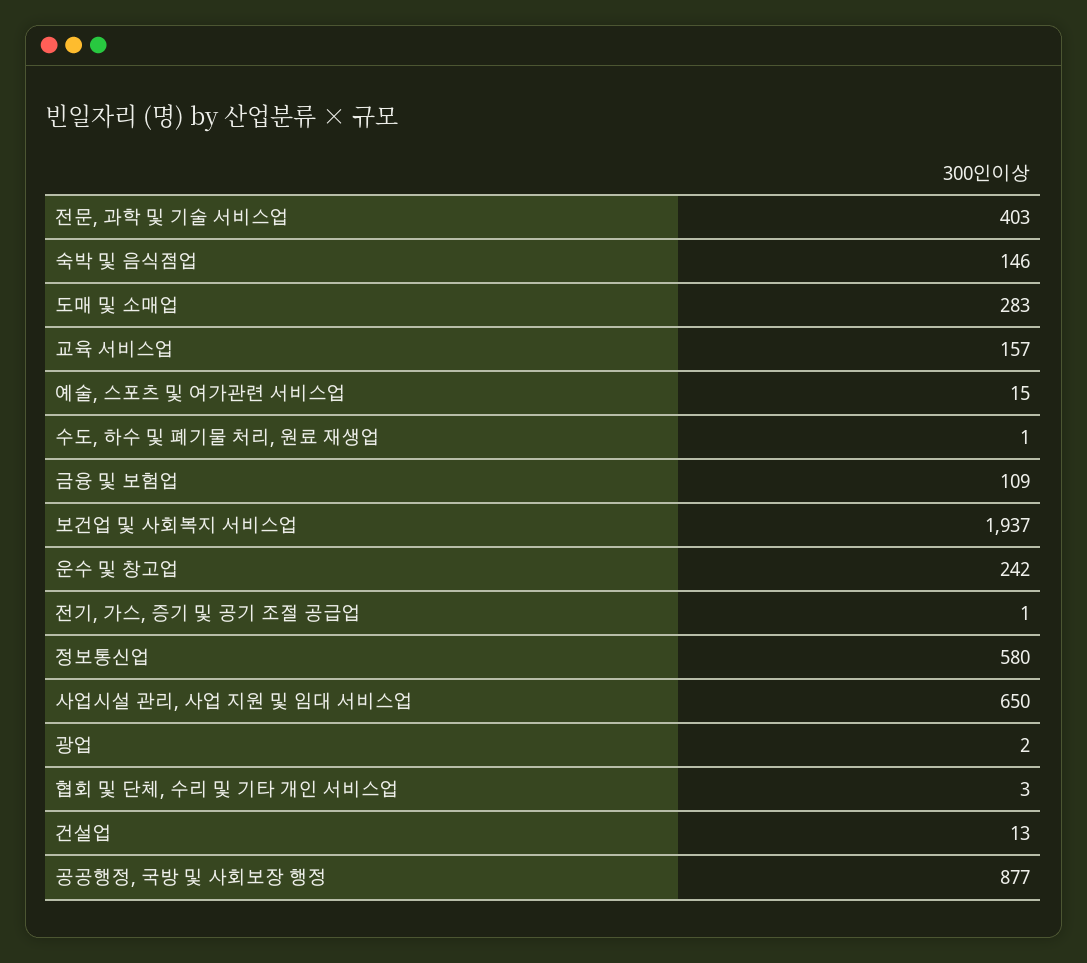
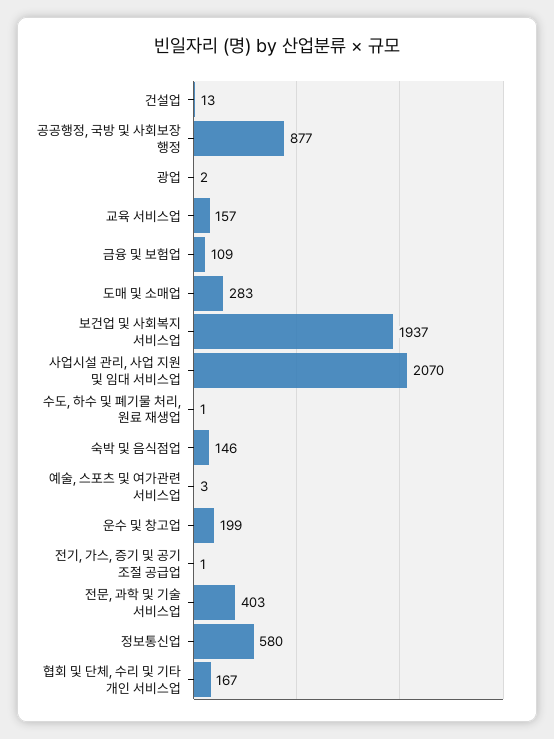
  {
    "전문, 과학 및 기술 서비스업": 403,
    "숙박 및 음식점업": 146,
    "도매 및 소매업": 283,
    "교육 서비스업": 157,
-   "예술, 스포츠 및 여가관련 서비스업": 15,
+   "예술, 스포츠 및 여가관련 서비스업": 3,
    "수도, 하수 및 폐기물 처리, 원료 재생업": 1,
    "금융 및 보험업": 109,
    "보건업 및 사회복지 서비스업": 1937,
-   "운수 및 창고업": 242,
+   "운수 및 창고업": 199,
    "전기, 가스, 증기 및 공기 조절 공급업": 1,
    "정보통신업": 580,
-   "사업시설 관리, 사업 지원 및 임대 서비스업": 650,
+   "사업시설 관리, 사업 지원 및 임대 서비스업": 2070,
    "광업": 2,
-   "협회 및 단체, 수리 및 기타 개인 서비스업": 3,
+   "협회 및 단체, 수리 및 기타 개인 서비스업": 167,
    "건설업": 13,
    "공공행정, 국방 및 사회보장 행정": 877
  }

